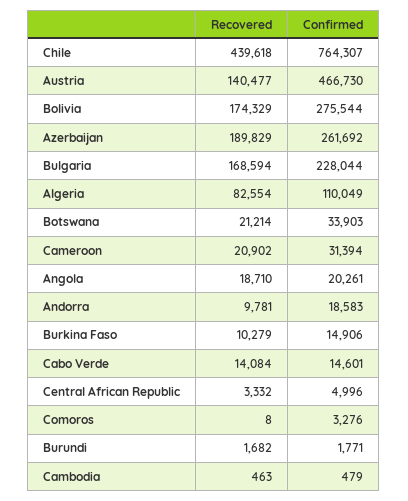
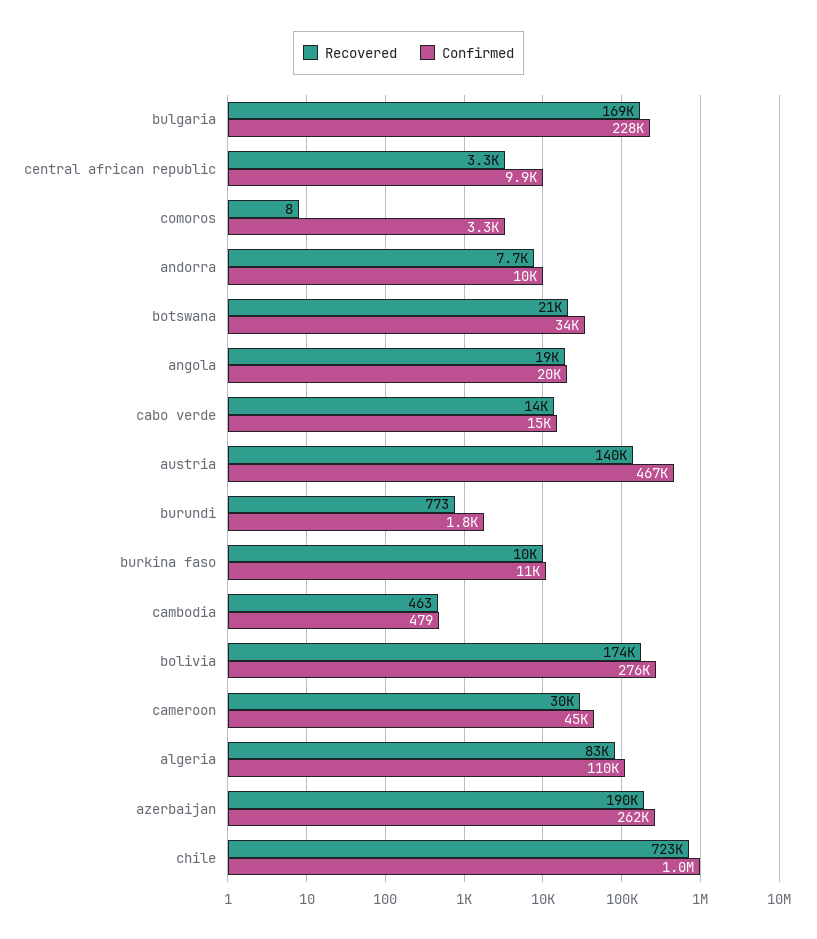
  {
    "Recovered": {
-     "Chile": 439618,
+     "Chile": 723000,
      "Austria": 140477,
      "Bolivia": 174329,
      "Azerbaijan": 189829,
      "Bulgaria": 168594,
      "Algeria": 82554,
      "Botswana": 21214,
-     "Cameroon": 20902,
+     "Cameroon": 30000,
      "Angola": 18710,
-     "Andorra": 9781,
+     "Andorra": 7700,
      "Burkina Faso": 10279,
      "Cabo Verde": 14084,
      "Central African Republic": 3332,
      "Comoros": 8,
-     "Burundi": 1682,
+     "Burundi": 773,
      "Cambodia": 463
    },
    "Confirmed": {
-     "Chile": 764307,
+     "Chile": 1000000,
      "Austria": 466730,
      "Bolivia": 275544,
      "Azerbaijan": 261692,
      "Bulgaria": 228044,
      "Algeria": 110049,
      "Botswana": 33903,
-     "Cameroon": 31394,
+     "Cameroon": 45000,
      "Angola": 20261,
-     "Andorra": 18583,
+     "Andorra": 10000,
-     "Burkina Faso": 14906,
+     "Burkina Faso": 11000,
      "Cabo Verde": 14601,
-     "Central African Republic": 4996,
+     "Central African Republic": 9900,
      "Comoros": 3276,
      "Burundi": 1771,
      "Cambodia": 479
    }
  }

